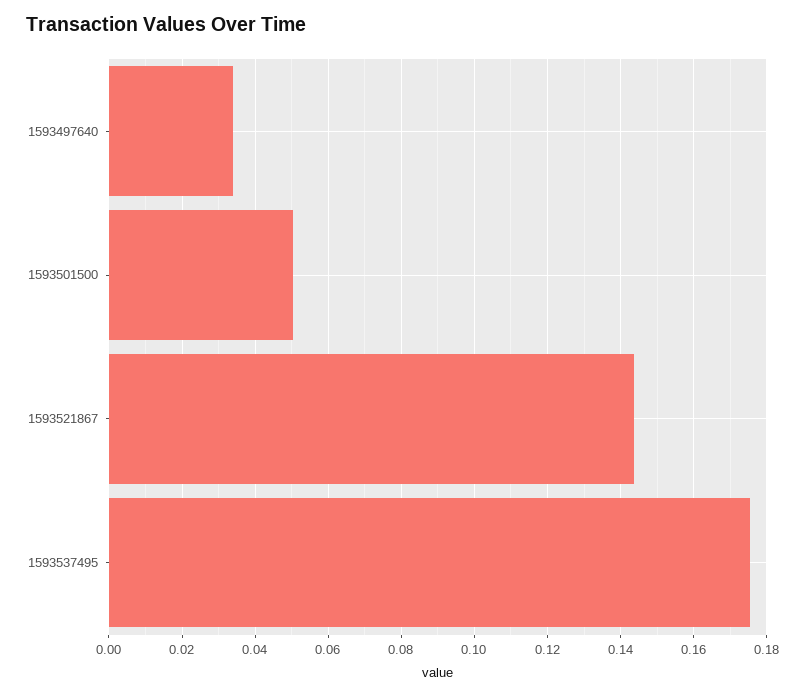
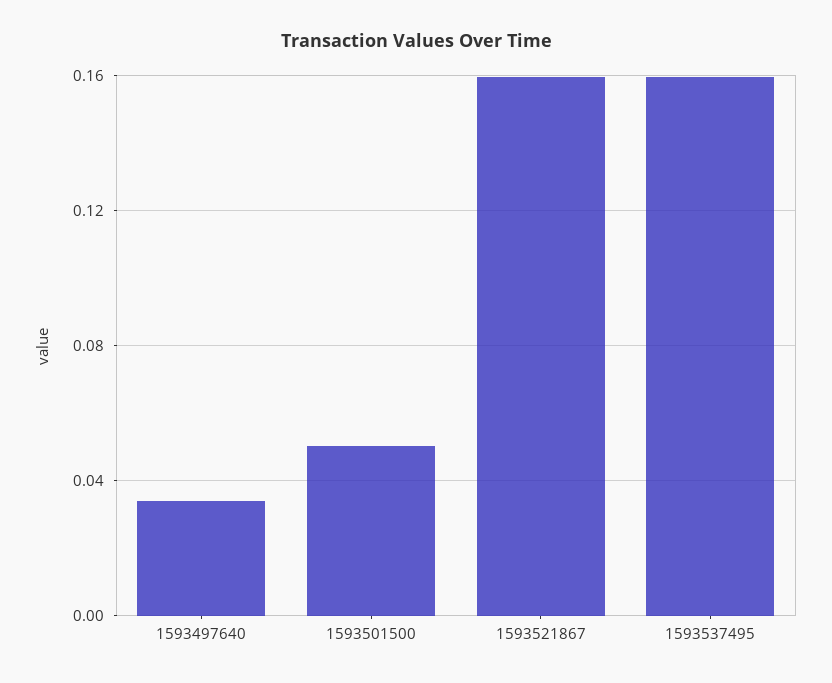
  {
    "1593497640": 0.034,
    "1593501500": 0.05,
-   "1593521867": 0.144,
+   "1593521867": 0.16,
-   "1593537495": 0.176
+   "1593537495": 0.16
  }

